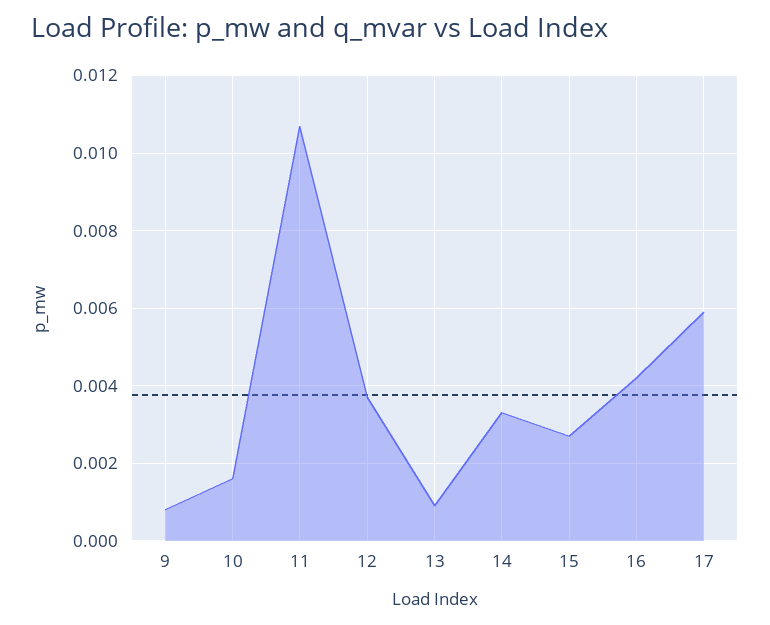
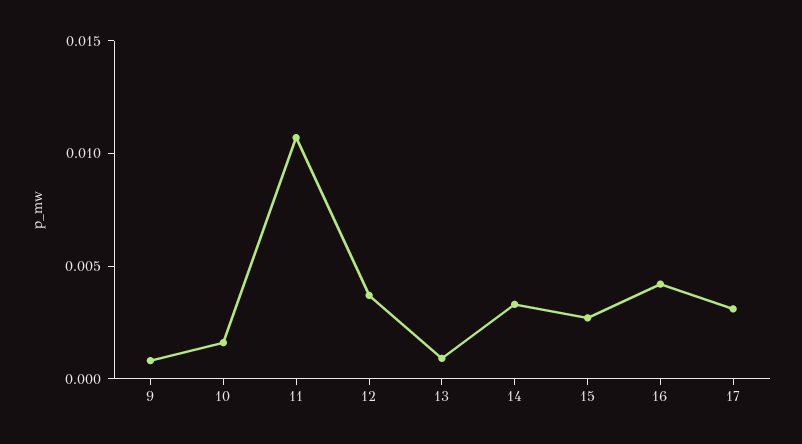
  {
    "9": 0.001,
    "10": 0.0015,
    "11": 0.0105,
    "12": 0.0035,
    "13": 0.001,
    "14": 0.0035,
    "15": 0.0025,
    "16": 0.004,
-   "17": 0.006
+   "17": 0.003
  }

